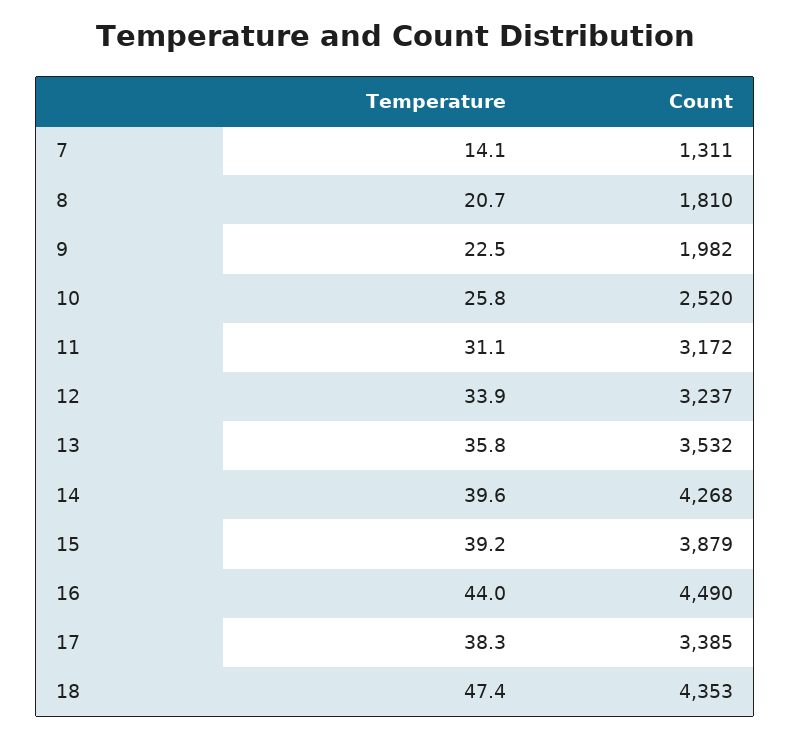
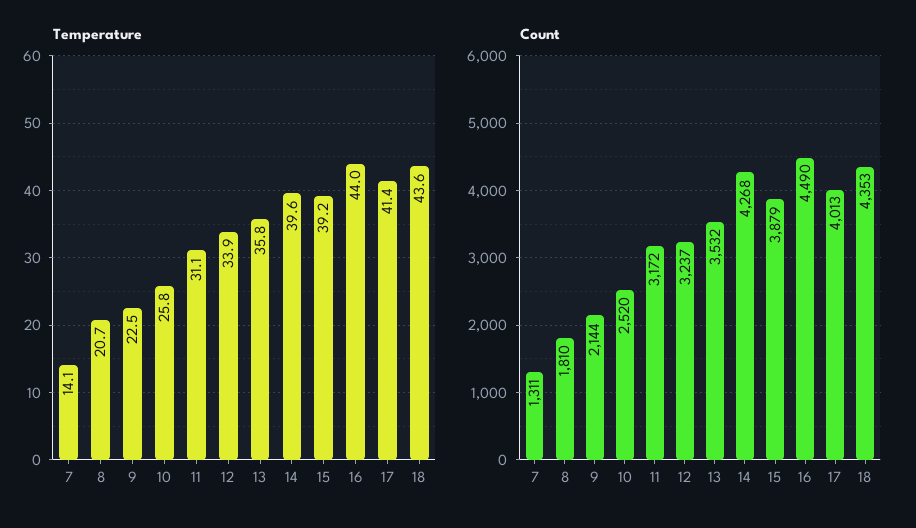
  {
    "Temperature": {
      "7": 14.1,
      "8": 20.7,
      "9": 22.5,
      "10": 25.8,
      "11": 31.1,
      "12": 33.9,
      "13": 35.8,
      "14": 39.6,
      "15": 39.2,
      "16": 44,
-     "17": 38.3,
+     "17": 41.4,
-     "18": 47.4
+     "18": 43.6
    },
    "Count": {
      "7": 1311,
      "8": 1810,
-     "9": 1982,
+     "9": 2144,
      "10": 2520,
      "11": 3172,
      "12": 3237,
      "13": 3532,
      "14": 4268,
      "15": 3879,
      "16": 4490,
-     "17": 3385,
+     "17": 4013,
      "18": 4353
    }
  }

